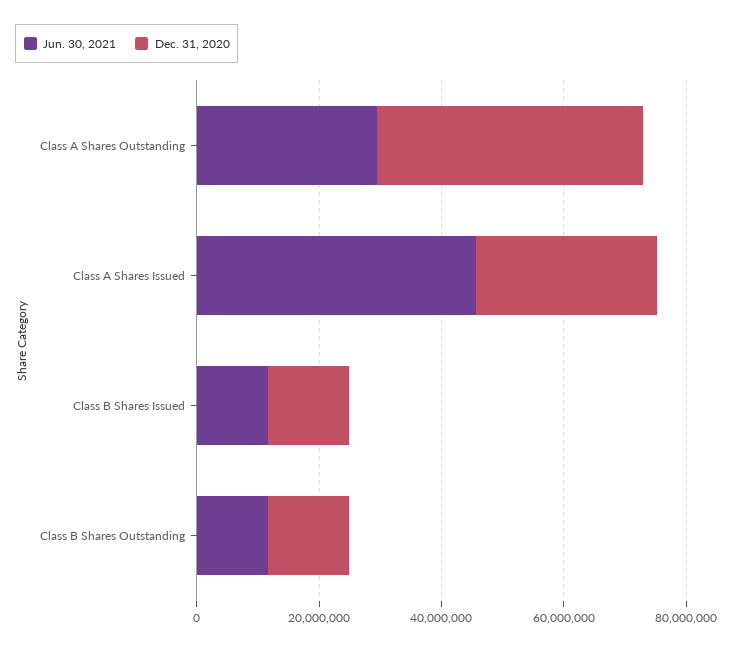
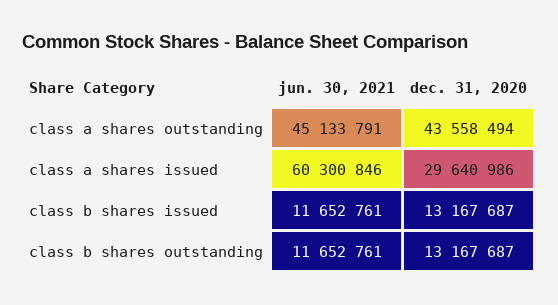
  {
    "Jun. 30, 2021": {
-     "Class A Shares Outstanding": 30000000,
+     "Class A Shares Outstanding": 45133791,
-     "Class A Shares Issued": 45000000,
+     "Class A Shares Issued": 60300846,
      "Class B Shares Issued": 11652761,
      "Class B Shares Outstanding": 11652761
    },
    "Dec. 31, 2020": {
      "Class A Shares Outstanding": 43558494,
      "Class A Shares Issued": 29640986,
      "Class B Shares Issued": 13167687,
      "Class B Shares Outstanding": 13167687
    }
  }

